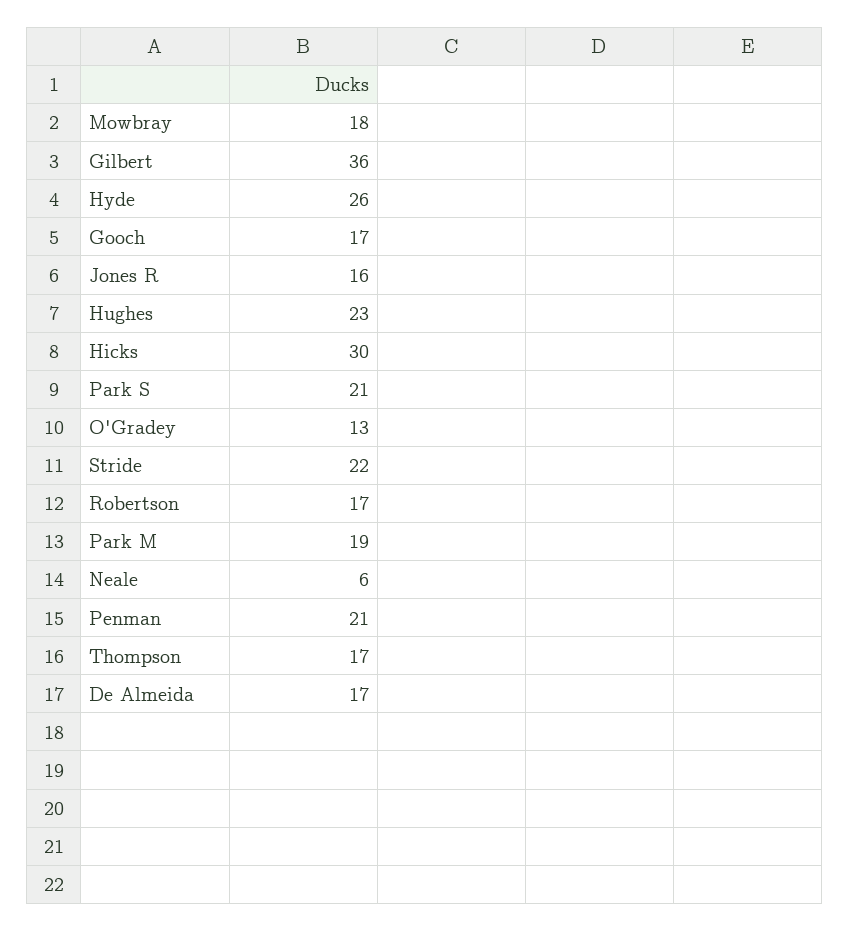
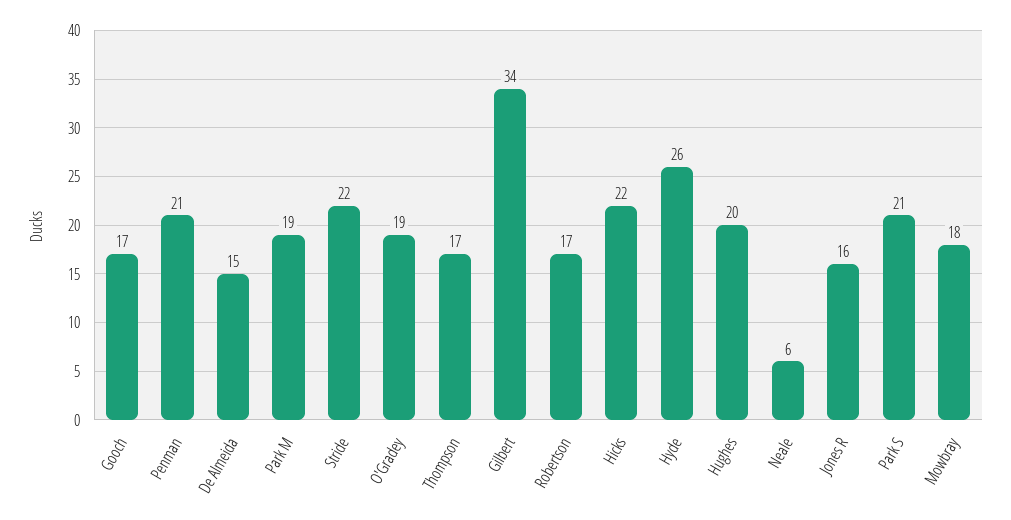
  {
    "Mowbray": 18,
-   "Gilbert": 36,
+   "Gilbert": 34,
    "Hyde": 26,
    "Gooch": 17,
    "Jones R": 16,
-   "Hughes": 23,
+   "Hughes": 20,
-   "Hicks": 30,
+   "Hicks": 22,
    "Park S": 21,
-   "O'Gradey": 13,
+   "O'Gradey": 19,
    "Stride": 22,
    "Robertson": 17,
    "Park M": 19,
    "Neale": 6,
    "Penman": 21,
    "Thompson": 17,
-   "De Almeida": 17
+   "De Almeida": 15
  }

